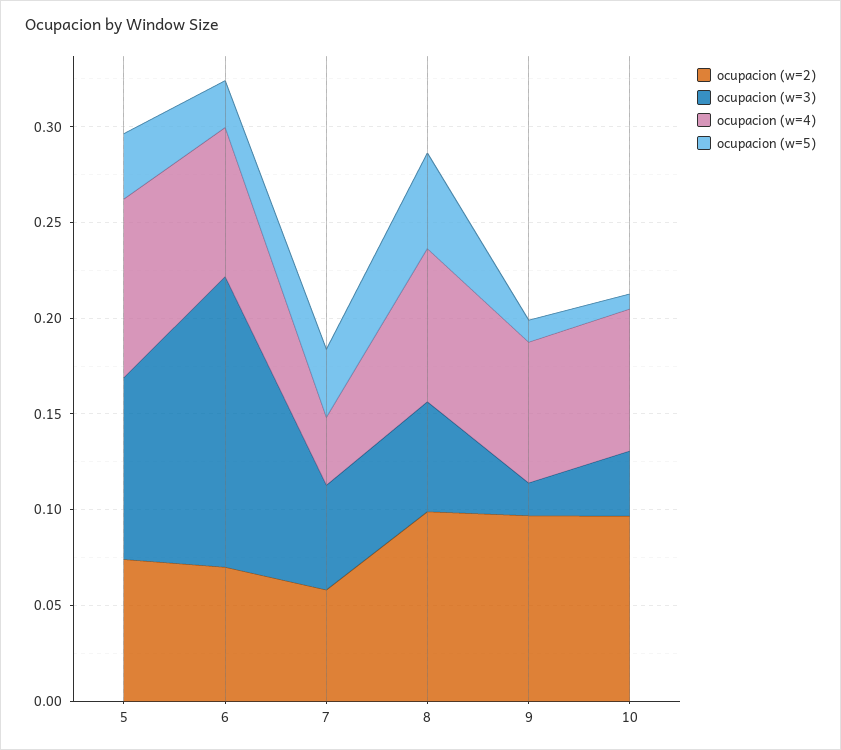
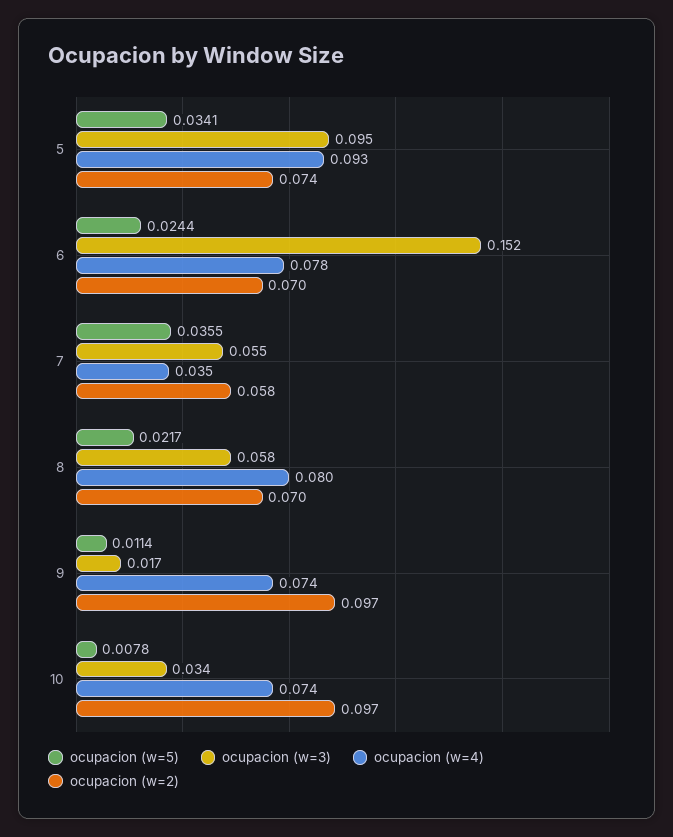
  {
    "ocupacion (w=2)": {
      "5": 0.074,
      "6": 0.07,
      "7": 0.058,
-     "8": 0.1,
+     "8": 0.07,
      "9": 0.097,
      "10": 0.097
    },
    "ocupacion (w=3)": {
      "5": 0.095,
      "6": 0.152,
      "7": 0.055,
      "8": 0.058,
      "9": 0.017,
      "10": 0.034
    },
    "ocupacion (w=4)": {
      "5": 0.093,
      "6": 0.078,
      "7": 0.035,
      "8": 0.08,
      "9": 0.074,
      "10": 0.074
    },
    "ocupacion (w=5)": {
      "5": 0.0341,
      "6": 0.0244,
      "7": 0.0355,
-     "8": 0.05,
+     "8": 0.0217,
      "9": 0.0114,
      "10": 0.0078
    }
  }

